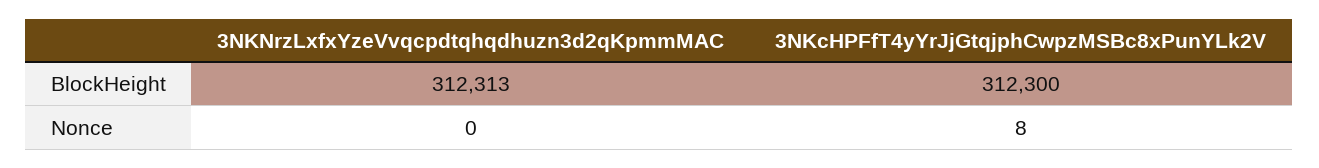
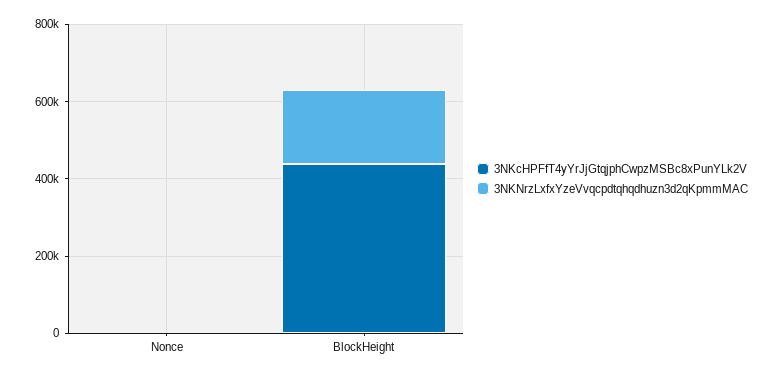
  {
    "3NKNrzLxfxYzeVvqcpdtqhqdhuzn3d2qKpmmMAC": {
-     "BlockHeight": 312313,
+     "BlockHeight": 200000,
      "Nonce": 0
    },
    "3NKcHPFfT4yYrJjGtqjphCwpzMSBc8xPunYLk2V": {
-     "BlockHeight": 312300,
+     "BlockHeight": 450000,
      "Nonce": 8
    }
  }

